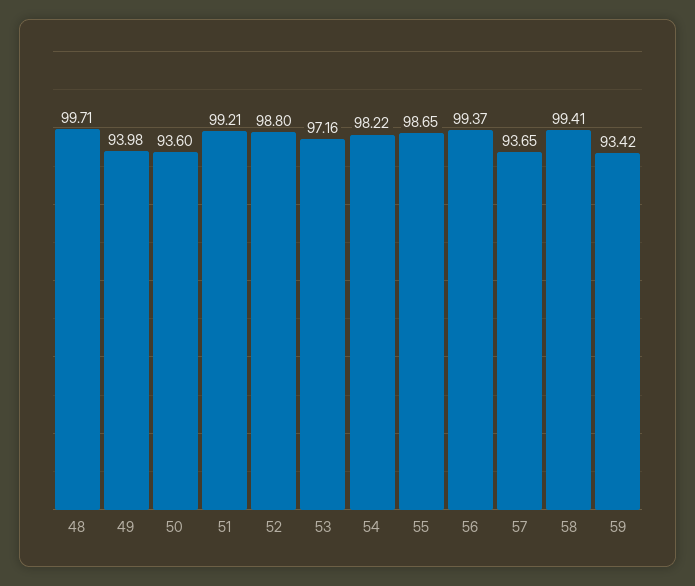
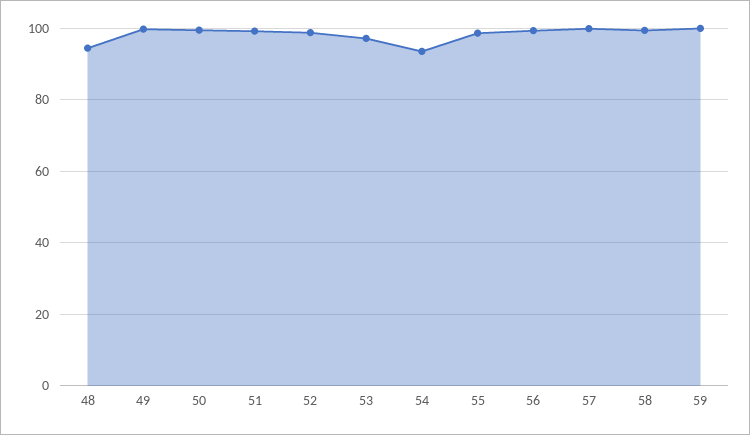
  {
-   "48": 99.71,
+   "48": 94,
-   "49": 93.98,
+   "49": 100,
-   "50": 93.6,
+   "50": 100,
    "51": 99.21,
    "52": 98.8,
    "53": 97.16,
-   "54": 98.22,
+   "54": 94,
    "55": 98.65,
    "56": 99.37,
-   "57": 93.65,
+   "57": 100,
    "58": 99.41,
-   "59": 93.42
+   "59": 100
  }

